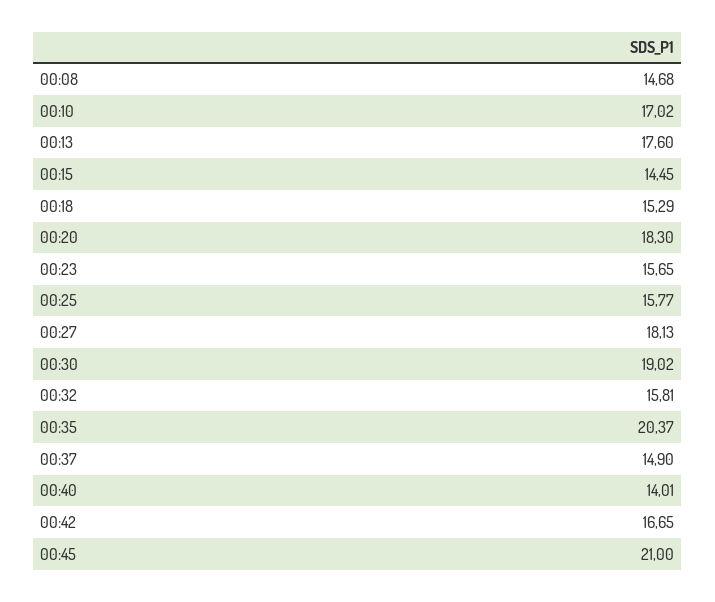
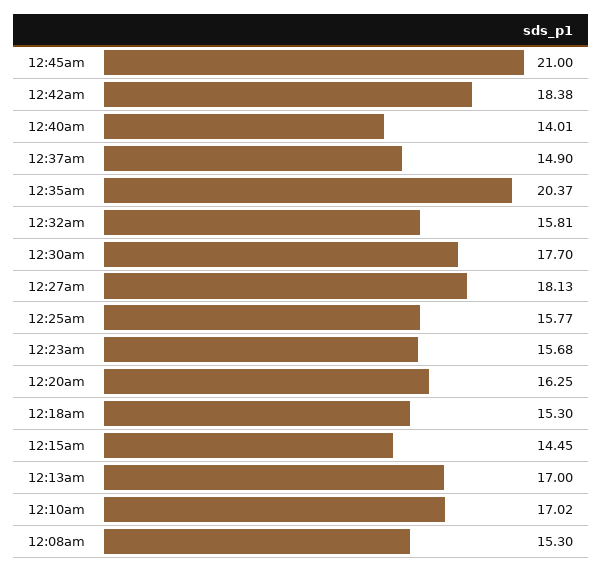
  {
-   "00:08": 14.68,
+   "00:08": 15.3,
    "00:10": 17.02,
-   "00:13": 17.6,
+   "00:13": 17,
    "00:15": 14.45,
-   "00:18": 15.29,
+   "00:18": 15.3,
-   "00:20": 18.3,
+   "00:20": 16.25,
-   "00:23": 15.65,
+   "00:23": 15.68,
    "00:25": 15.77,
    "00:27": 18.13,
-   "00:30": 19.02,
+   "00:30": 17.7,
    "00:32": 15.81,
    "00:35": 20.37,
    "00:37": 14.9,
    "00:40": 14.01,
-   "00:42": 16.65,
+   "00:42": 18.38,
    "00:45": 21
  }

